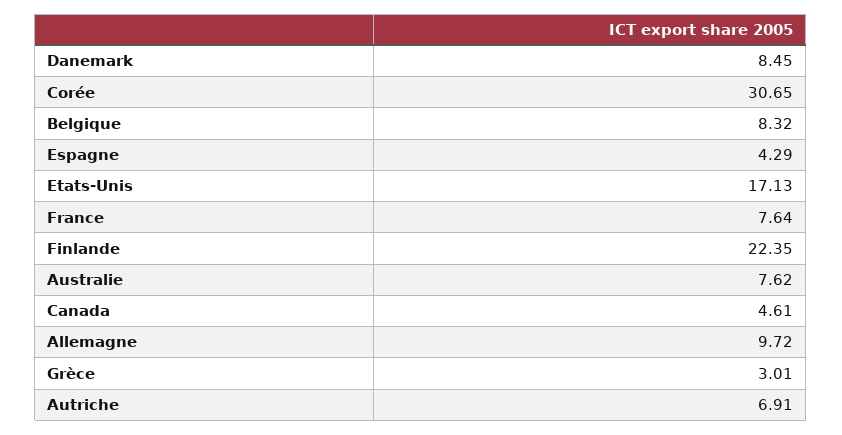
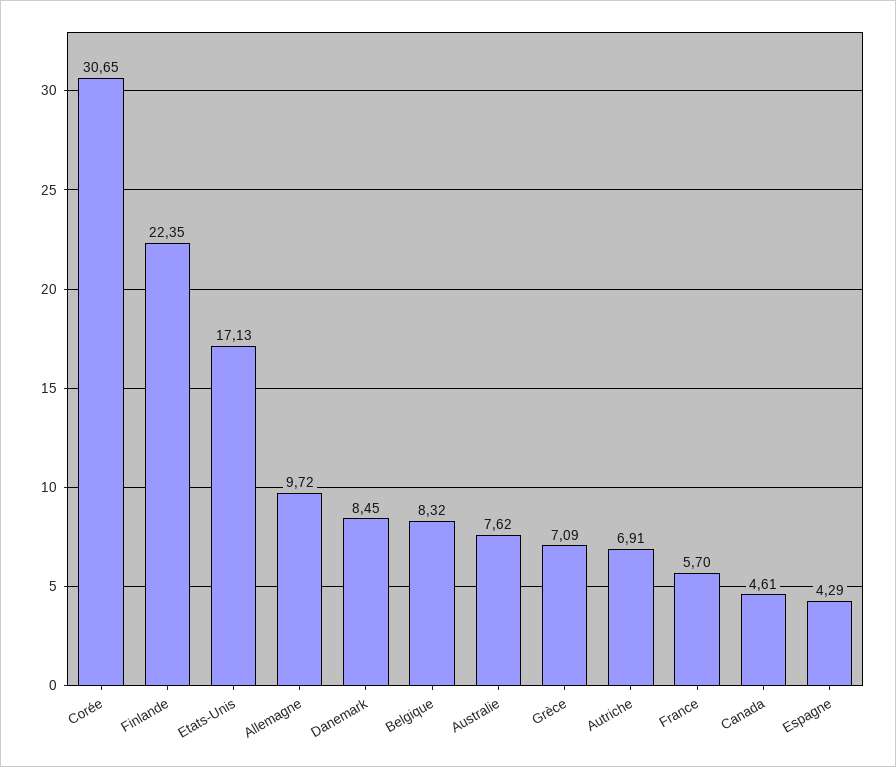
  {
    "Danemark": 8.45,
    "Corée": 30.65,
    "Belgique": 8.32,
    "Espagne": 4.29,
    "Etats-Unis": 17.13,
-   "France": 7.64,
+   "France": 5.7,
    "Finlande": 22.35,
    "Australie": 7.62,
    "Canada": 4.61,
    "Allemagne": 9.72,
-   "Grèce": 3.01,
+   "Grèce": 7.09,
    "Autriche": 6.91
  }

